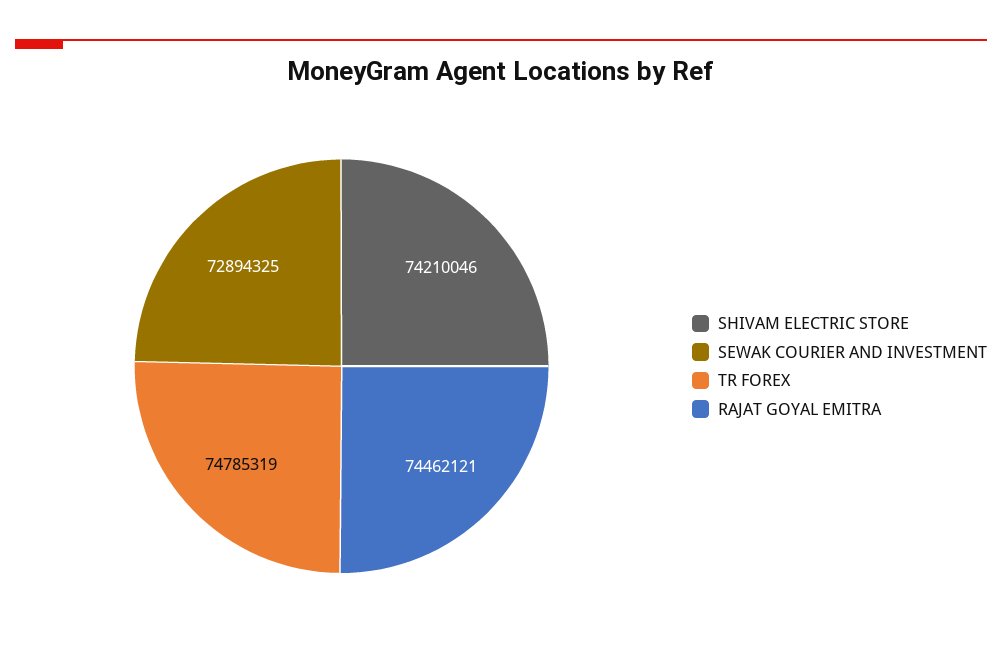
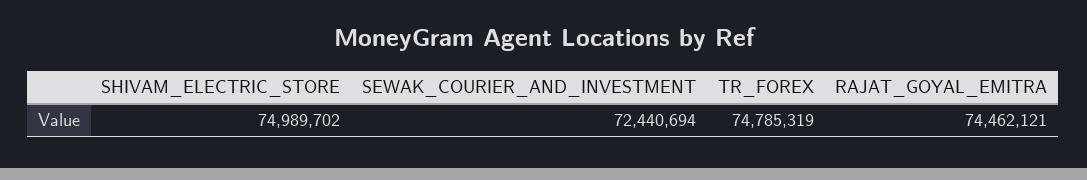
  {
-   "SHIVAM ELECTRIC STORE": 74210046,
+   "SHIVAM ELECTRIC STORE": 74989702,
-   "SEWAK COURIER AND INVESTMENT": 72894325,
+   "SEWAK COURIER AND INVESTMENT": 72440694,
    "TR FOREX": 74785319,
    "RAJAT GOYAL EMITRA": 74462121
  }

